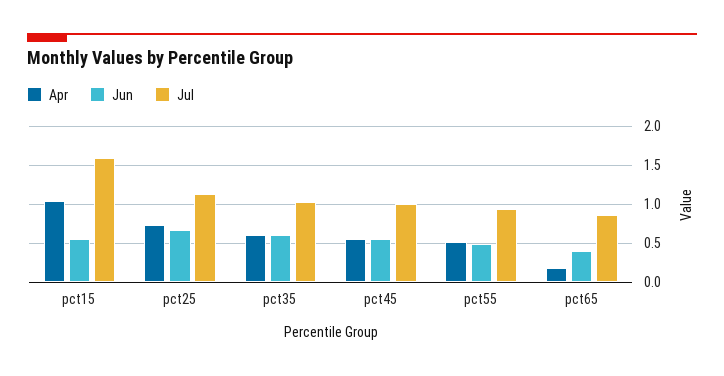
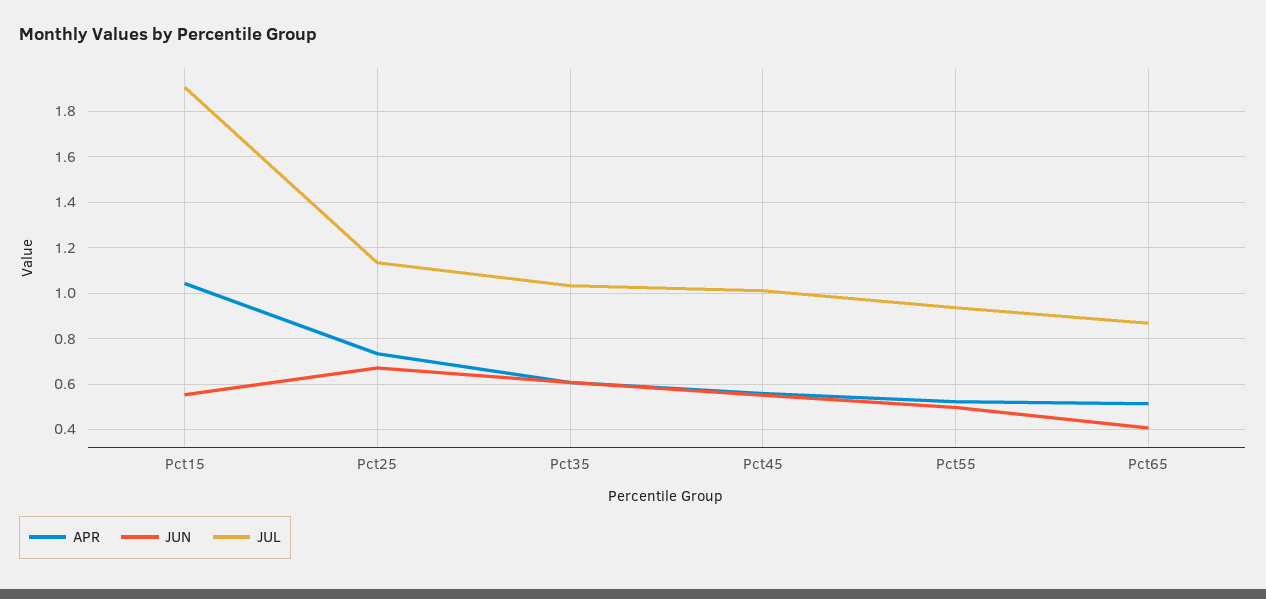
  {
    "Apr": {
      "pct15": 1.05,
      "pct25": 0.75,
      "pct35": 0.6,
      "pct45": 0.55,
      "pct55": 0.5,
-     "pct65": 0.2
+     "pct65": 0.5
    },
    "Jun": {
      "pct15": 0.55,
      "pct25": 0.65,
      "pct35": 0.6,
      "pct45": 0.55,
      "pct55": 0.5,
      "pct65": 0.4
    },
    "Jul": {
-     "pct15": 1.6,
+     "pct15": 1.9,
      "pct25": 1.15,
      "pct35": 1.05,
      "pct45": 1,
      "pct55": 0.95,
      "pct65": 0.85
    }
  }

